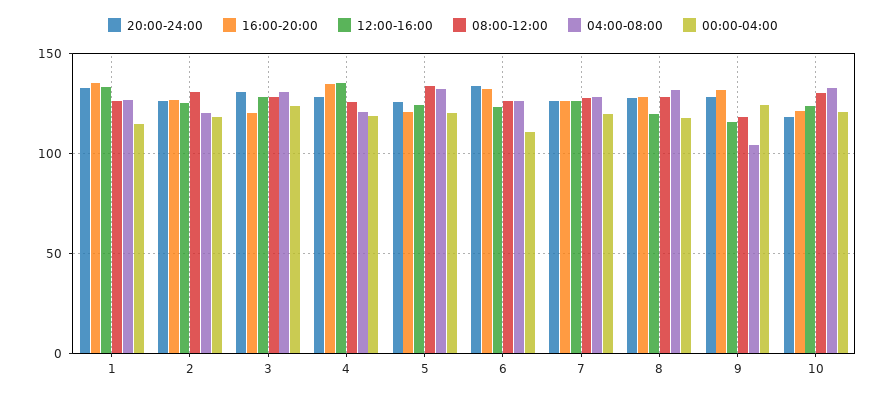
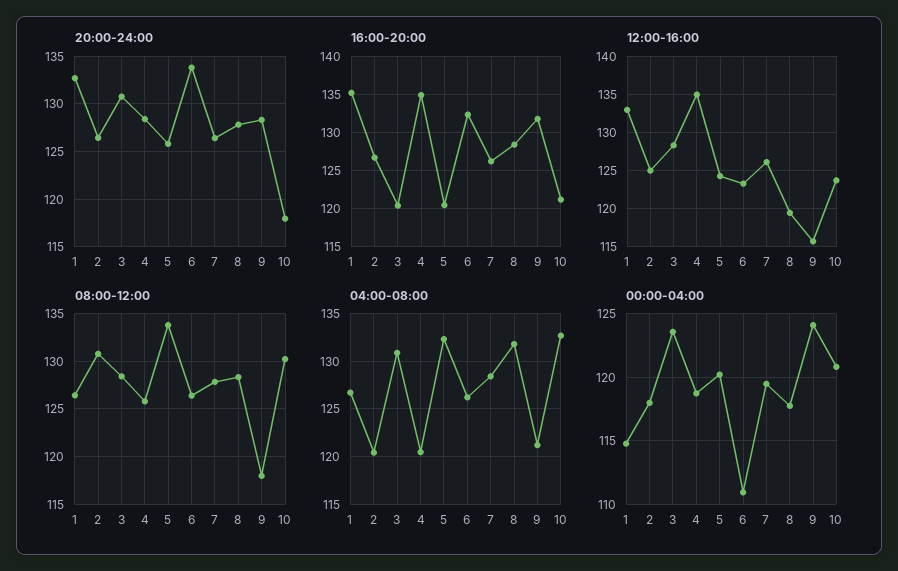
  {
    "20:00-24:00": {
      "1": 133,
      "2": 126,
      "3": 131,
      "4": 128,
      "5": 126,
      "6": 134,
      "7": 126,
      "8": 128,
      "9": 128,
      "10": 118
    },
    "16:00-20:00": {
      "1": 135,
      "2": 127,
      "3": 120,
      "4": 135,
      "5": 120,
      "6": 132,
      "7": 126,
      "8": 128,
      "9": 132,
      "10": 121
    },
    "12:00-16:00": {
      "1": 133,
      "2": 125,
      "3": 128,
      "4": 135,
      "5": 124,
      "6": 123,
      "7": 126,
      "8": 119,
      "9": 116,
      "10": 124
    },
    "08:00-12:00": {
      "1": 126,
      "2": 131,
      "3": 128,
      "4": 126,
      "5": 134,
      "6": 126,
      "7": 128,
      "8": 128,
      "9": 118,
      "10": 130
    },
    "04:00-08:00": {
      "1": 127,
      "2": 120,
      "3": 131,
      "4": 120,
      "5": 132,
      "6": 126,
      "7": 128,
      "8": 132,
-     "9": 105,
+     "9": 121,
      "10": 133
    },
    "00:00-04:00": {
      "1": 115,
      "2": 118,
      "3": 123.5,
      "4": 118.5,
      "5": 120,
      "6": 111,
      "7": 119.5,
      "8": 117.5,
      "9": 124,
      "10": 121
    }
  }

